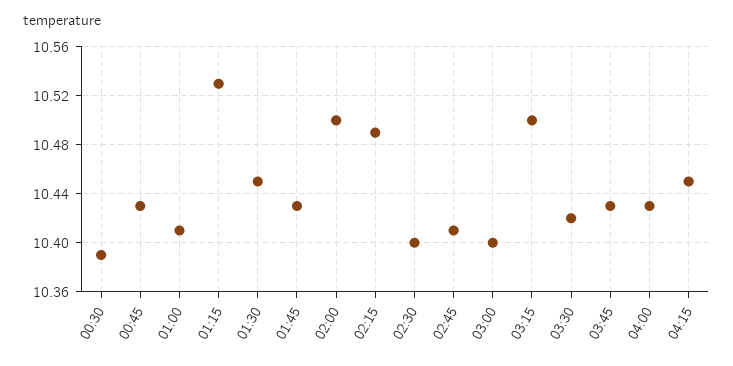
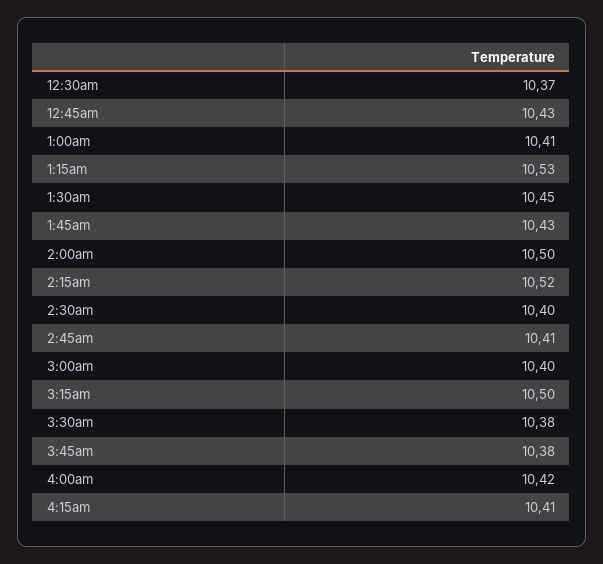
  {
-   "00:30": 10.39,
+   "00:30": 10.37,
    "00:45": 10.43,
    "01:00": 10.41,
    "01:15": 10.53,
    "01:30": 10.45,
    "01:45": 10.43,
    "02:00": 10.5,
-   "02:15": 10.49,
+   "02:15": 10.52,
    "02:30": 10.4,
    "02:45": 10.41,
    "03:00": 10.4,
    "03:15": 10.5,
-   "03:30": 10.42,
+   "03:30": 10.38,
-   "03:45": 10.43,
+   "03:45": 10.38,
-   "04:00": 10.43,
+   "04:00": 10.42,
-   "04:15": 10.45
+   "04:15": 10.41
  }

